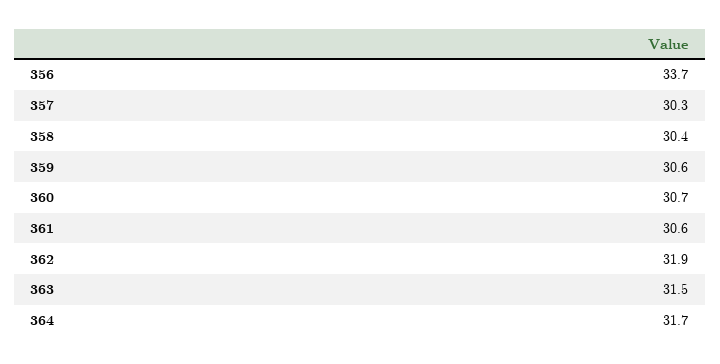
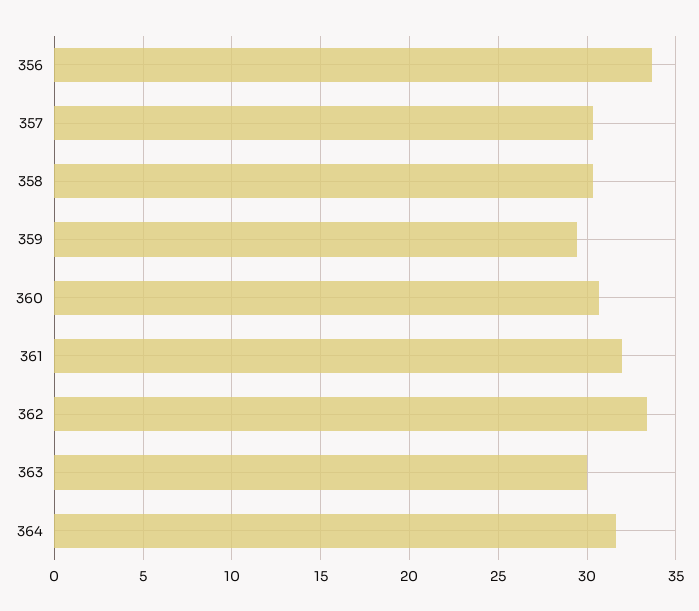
  {
    "356": 33.7,
    "357": 30.3,
    "358": 30.4,
-   "359": 30.6,
+   "359": 29.5,
    "360": 30.7,
-   "361": 30.6,
+   "361": 32,
-   "362": 31.9,
+   "362": 33.5,
-   "363": 31.5,
+   "363": 30,
    "364": 31.7
  }

